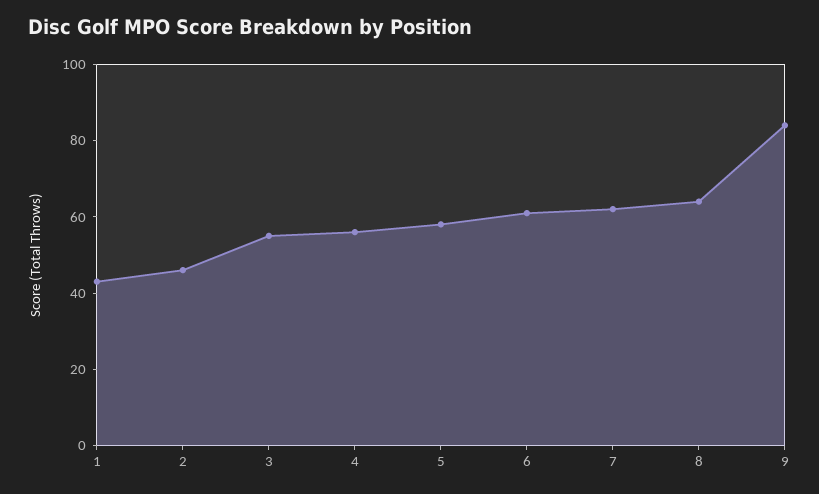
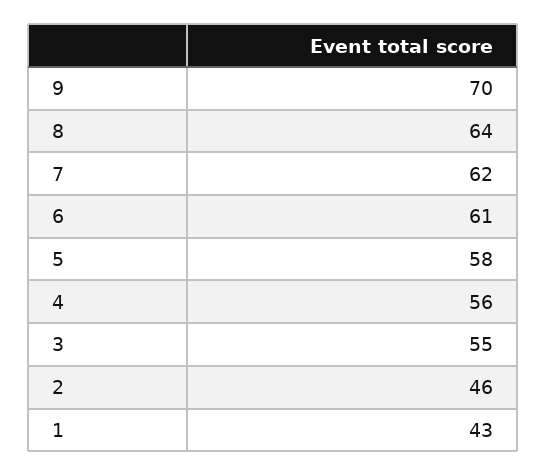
  {
    "1": 43,
    "2": 46,
    "3": 55,
    "4": 56,
    "5": 58,
    "6": 61,
    "7": 62,
    "8": 64,
-   "9": 85
+   "9": 70
  }

